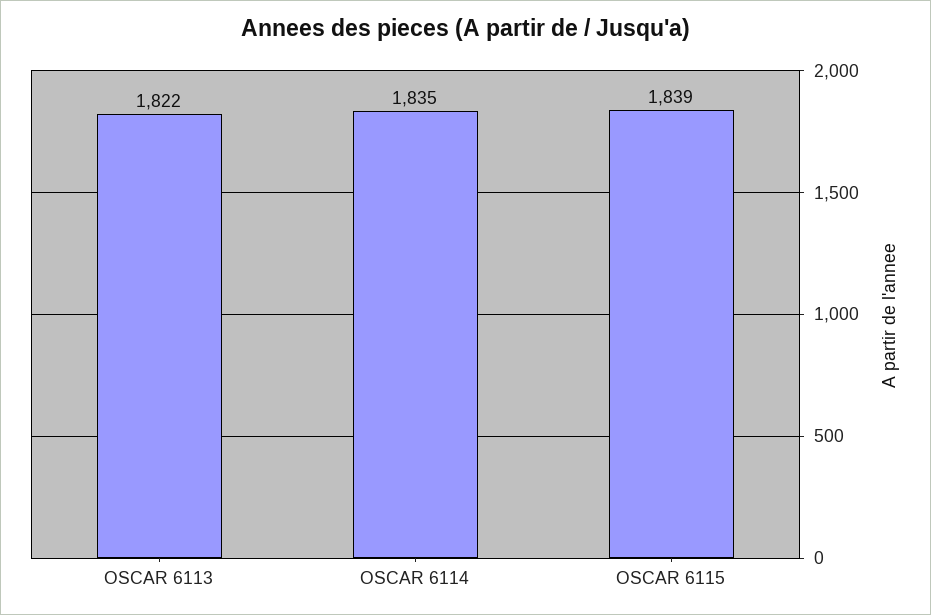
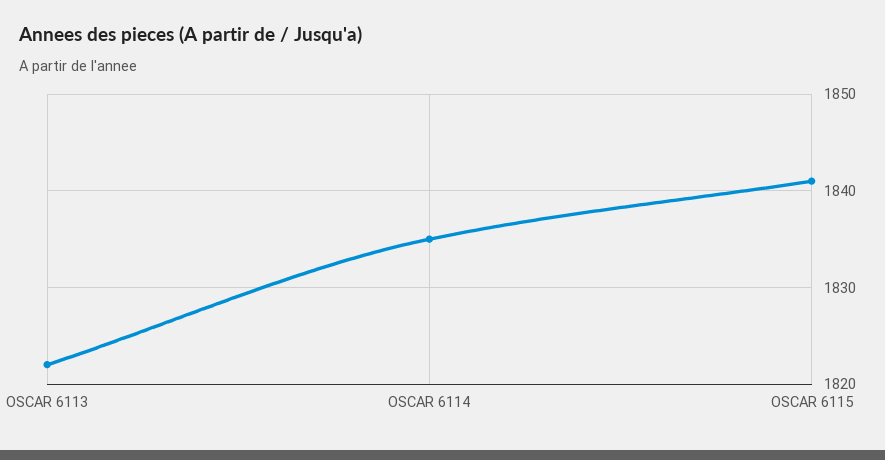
  {
    "OSCAR 6113": 1822,
    "OSCAR 6114": 1835,
-   "OSCAR 6115": 1839
+   "OSCAR 6115": 1841
  }

